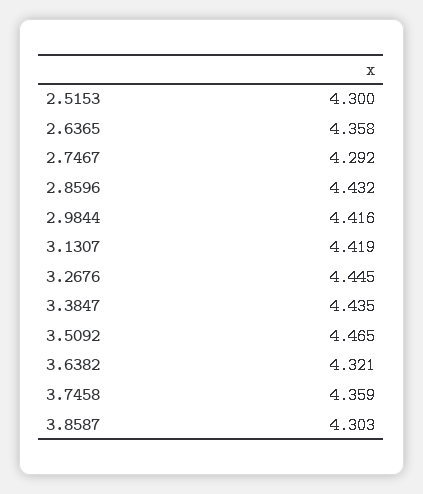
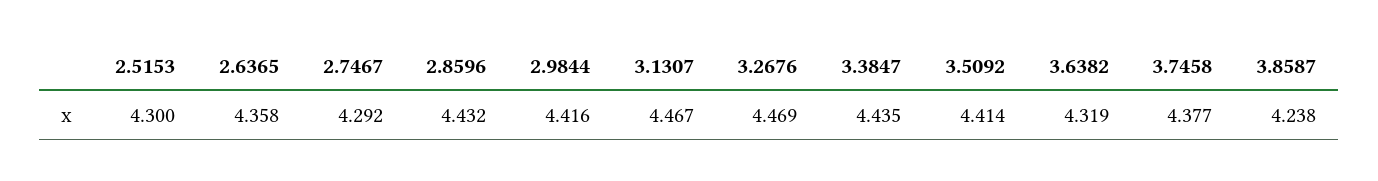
  {
    "2.5153": 4.3,
    "2.6365": 4.358,
    "2.7467": 4.292,
    "2.8596": 4.432,
    "2.9844": 4.416,
-   "3.1307": 4.419,
+   "3.1307": 4.467,
-   "3.2676": 4.445,
+   "3.2676": 4.469,
    "3.3847": 4.435,
-   "3.5092": 4.465,
+   "3.5092": 4.414,
-   "3.6382": 4.321,
+   "3.6382": 4.319,
-   "3.7458": 4.359,
+   "3.7458": 4.377,
-   "3.8587": 4.303
+   "3.8587": 4.238
  }

